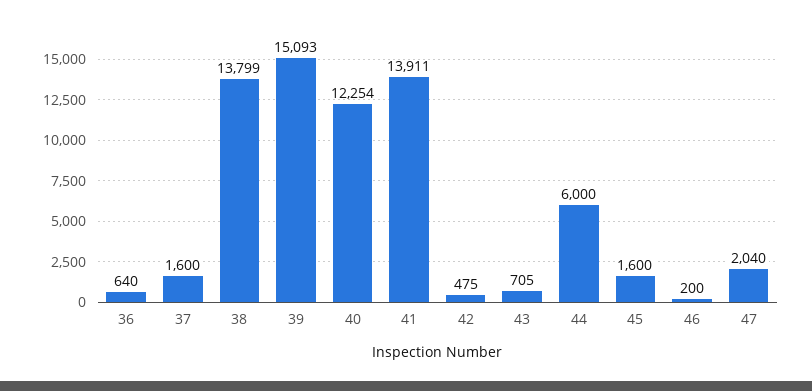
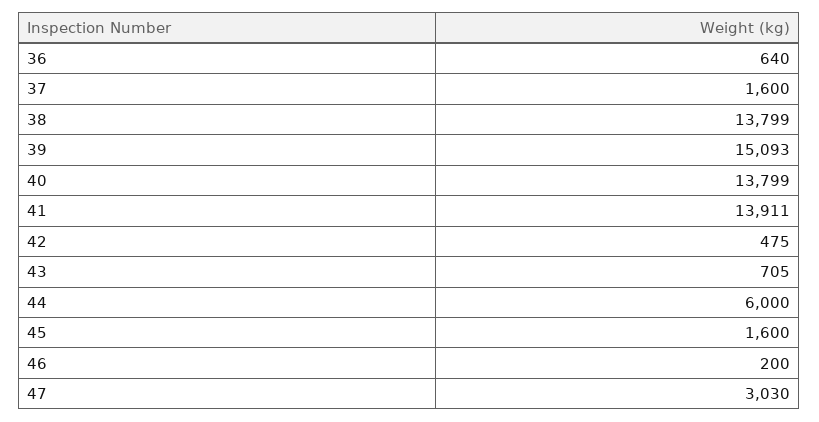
  {
    "36": 640,
    "37": 1600,
    "38": 13799,
    "39": 15093,
-   "40": 12254,
+   "40": 13799,
    "41": 13911,
    "42": 475,
    "43": 705,
    "44": 6000,
    "45": 1600,
    "46": 200,
-   "47": 2040
+   "47": 3030
  }

